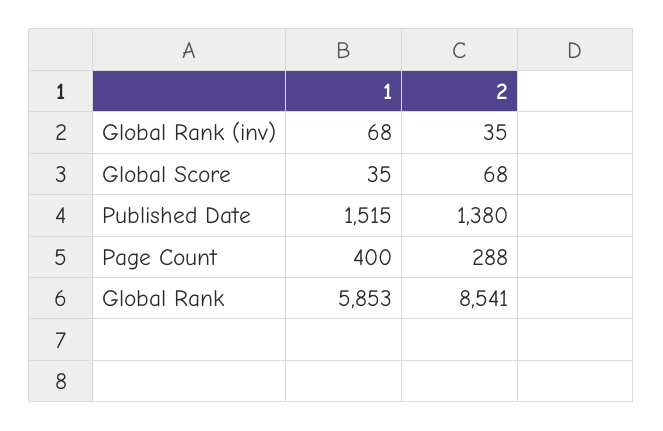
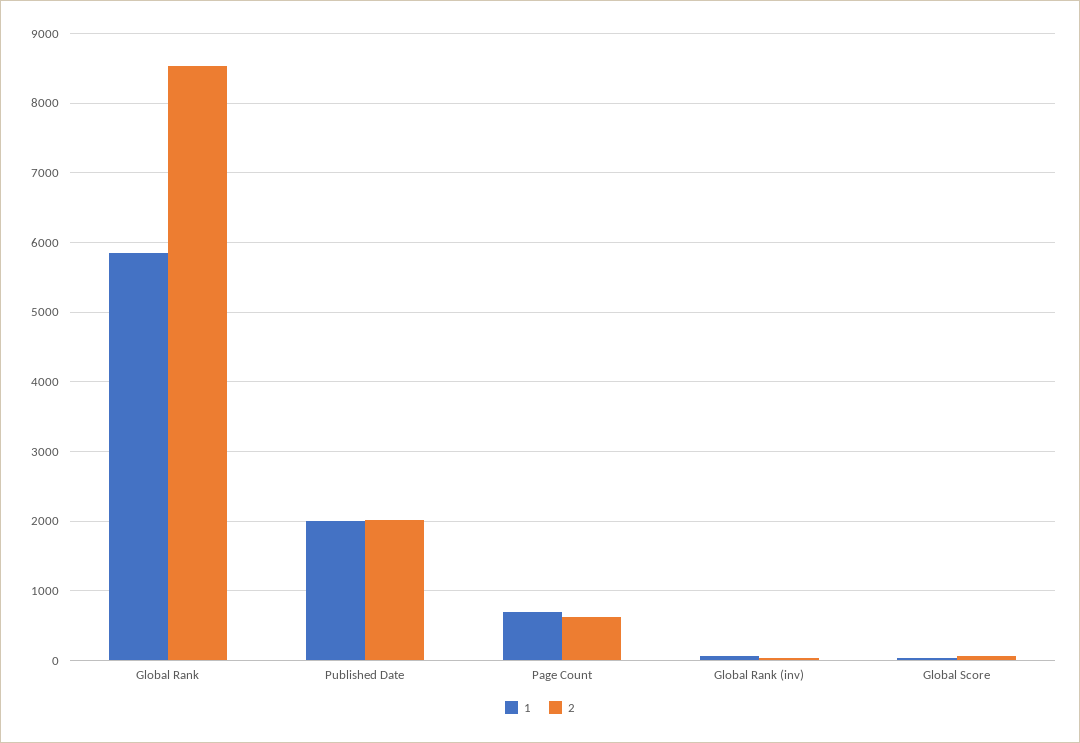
  {
    "1": {
      "Global Rank (inv)": 68,
      "Global Score": 35,
-     "Published Date": 1515,
+     "Published Date": 2000,
-     "Page Count": 400,
+     "Page Count": 700,
      "Global Rank": 5853
    },
    "2": {
      "Global Rank (inv)": 35,
      "Global Score": 68,
-     "Published Date": 1380,
+     "Published Date": 2000,
-     "Page Count": 288,
+     "Page Count": 600,
      "Global Rank": 8541
    }
  }

